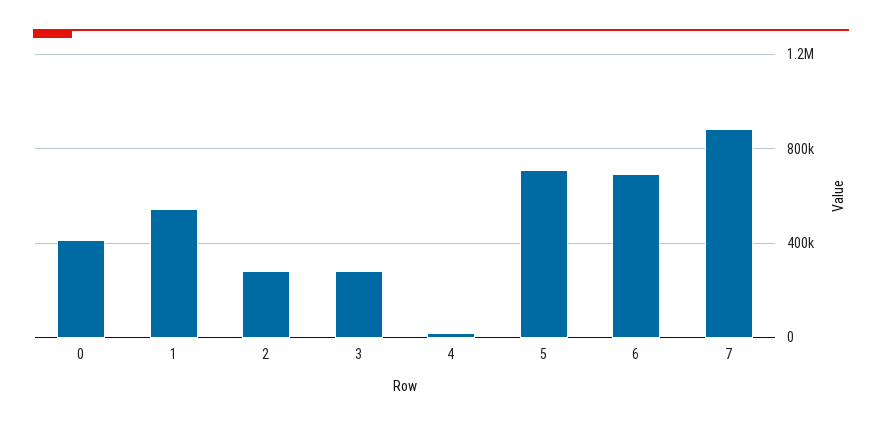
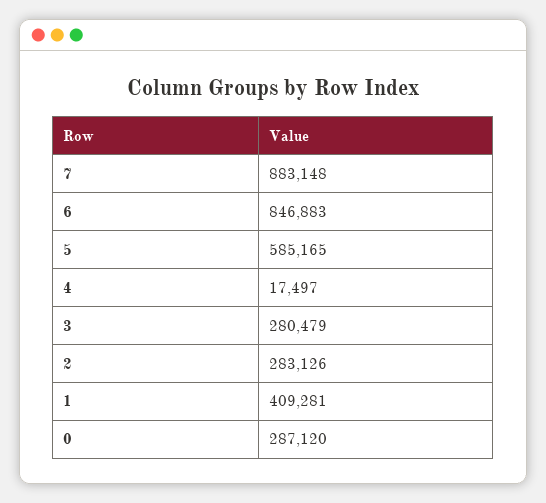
  {
-   "0": 400000,
+   "0": 287120,
-   "1": 550000,
+   "1": 409281,
    "2": 283126,
    "3": 280479,
    "4": 17497,
-   "5": 700000,
+   "5": 585165,
-   "6": 700000,
+   "6": 846883,
    "7": 883148
  }

